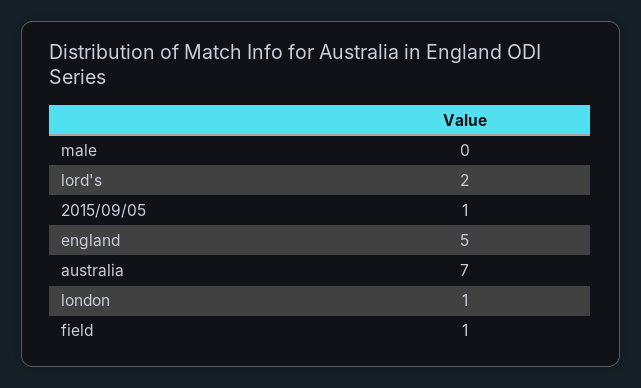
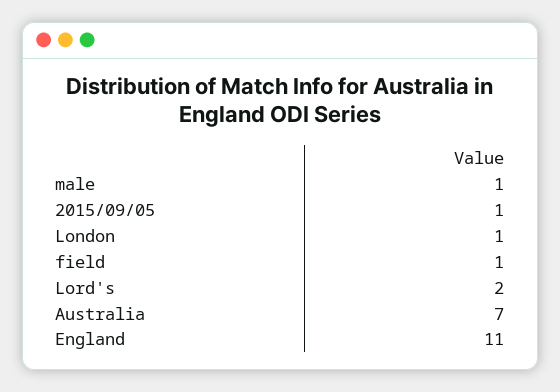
  {
-   "male": 0,
+   "male": 1,
    "lord's": 2,
    "2015/09/05": 1,
-   "england": 5,
+   "england": 11,
    "australia": 7,
    "london": 1,
    "field": 1
  }

